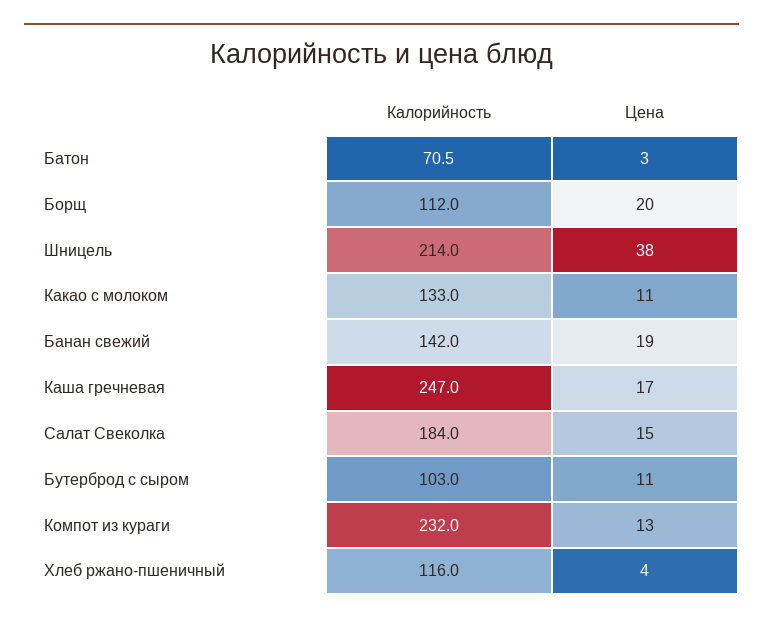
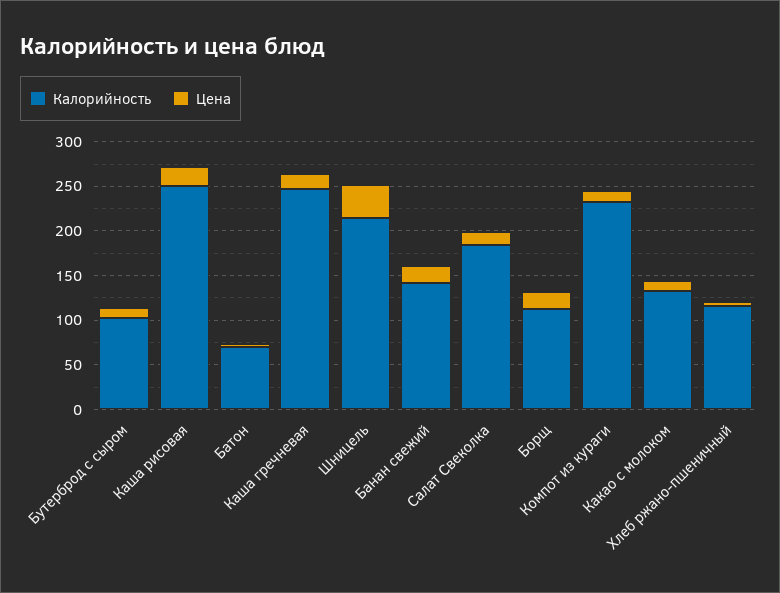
  {
    "Калорийность": {
      "Батон": 70.5,
      "Борщ": 112,
      "Шницель": 214,
      "Какао с молоком": 133,
      "Банан свежий": 142,
      "Каша гречневая": 247,
      "Салат Свеколка": 184,
      "Бутерброд с сыром": 103,
      "Компот из кураги": 232,
-     "Хлеб ржано-пшеничный": 116
+     "Хлеб ржано-пшеничный": 116,
+     "Каша рисовая": 250
    },
    "Цена": {
      "Батон": 3,
      "Борщ": 20,
      "Шницель": 38,
      "Какао с молоком": 11,
      "Банан свежий": 19,
      "Каша гречневая": 17,
      "Салат Свеколка": 15,
      "Бутерброд с сыром": 11,
      "Компот из кураги": 13,
-     "Хлеб ржано-пшеничный": 4
+     "Хлеб ржано-пшеничный": 4,
+     "Каша рисовая": 20
    }
  }

